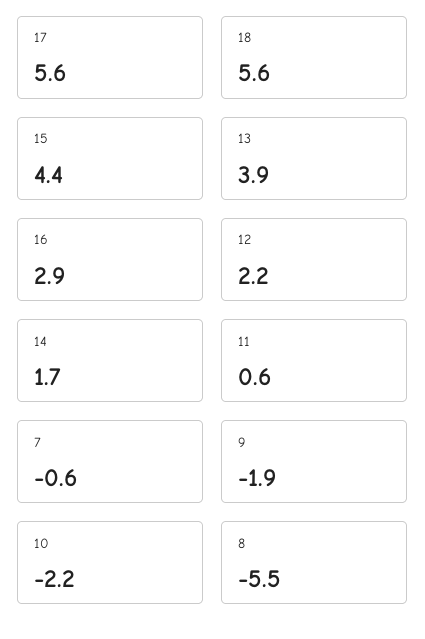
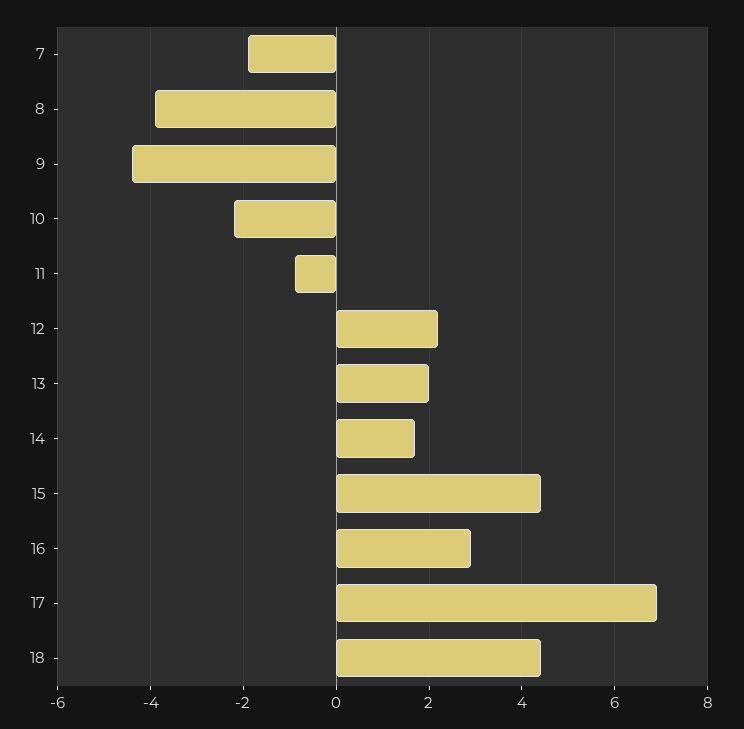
  {
-   "17": 5.6,
+   "17": 7,
-   "18": 5.6,
+   "18": 4.5,
    "15": 4.4,
-   "13": 3.9,
+   "13": 2,
    "16": 2.9,
    "12": 2.2,
    "14": 1.7,
-   "11": 0.6,
+   "11": -1,
-   "7": -0.6,
+   "7": -2,
-   "9": -1.9,
+   "9": -4.5,
    "10": -2.2,
-   "8": -5.5
+   "8": -4
  }

